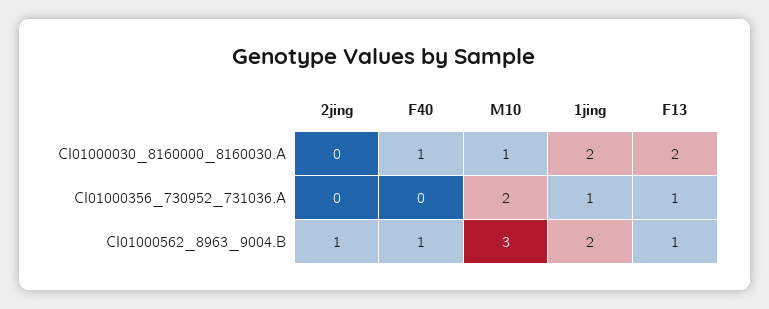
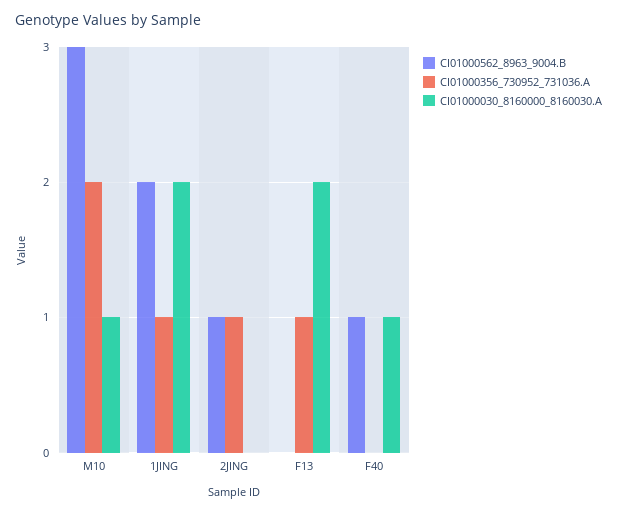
  {
    "CI01000030_8160000_8160030.A": {
      "2jing": 0,
      "F40": 1,
      "M10": 1,
      "1jing": 2,
      "F13": 2
    },
    "CI01000356_730952_731036.A": {
-     "2jing": 0,
+     "2jing": 1,
      "F40": 0,
      "M10": 2,
      "1jing": 1,
      "F13": 1
    },
    "CI01000562_8963_9004.B": {
      "2jing": 1,
      "F40": 1,
      "M10": 3,
      "1jing": 2,
-     "F13": 1
+     "F13": 0
    }
  }

